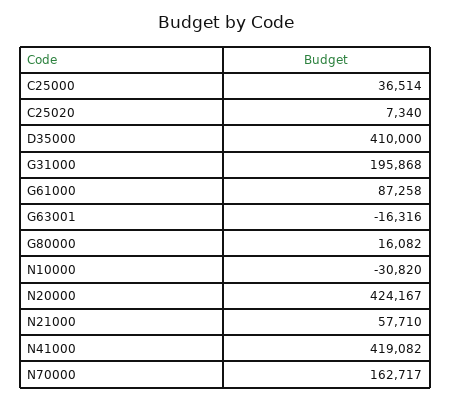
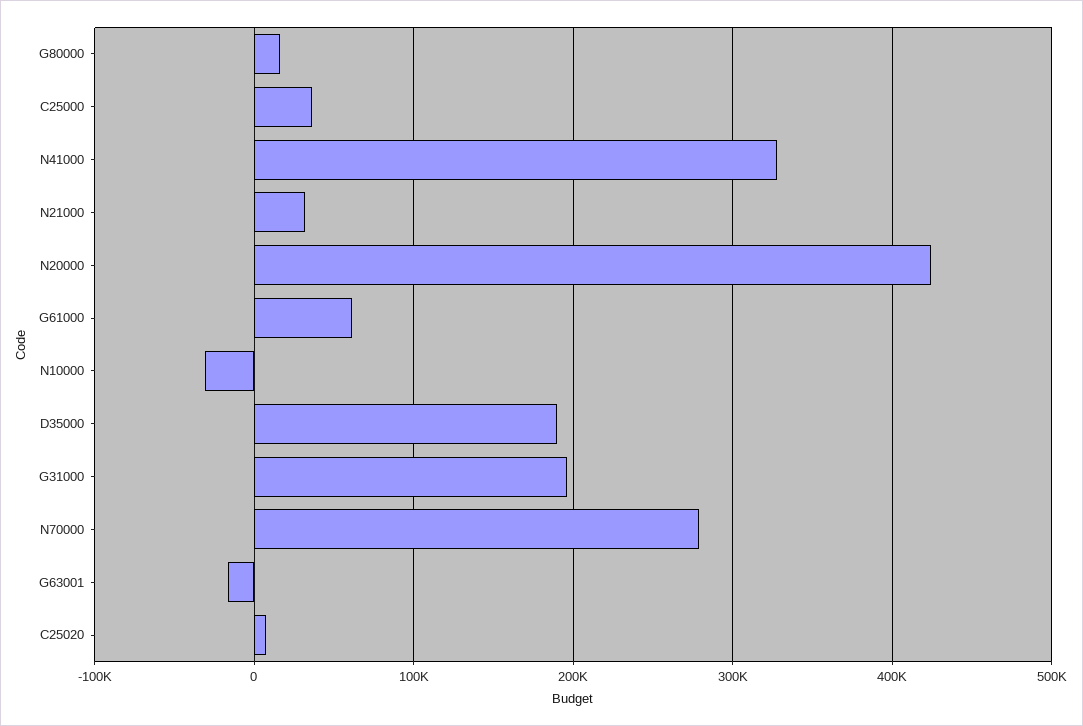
  {
    "C25000": 36514,
    "C25020": 7340,
-   "D35000": 410000,
+   "D35000": 190000,
    "G31000": 195868,
-   "G61000": 87258,
+   "G61000": 60000,
    "G63001": -16316,
    "G80000": 16082,
    "N10000": -30820,
    "N20000": 424167,
-   "N21000": 57710,
+   "N21000": 30000,
-   "N41000": 419082,
+   "N41000": 330000,
-   "N70000": 162717
+   "N70000": 280000
  }

